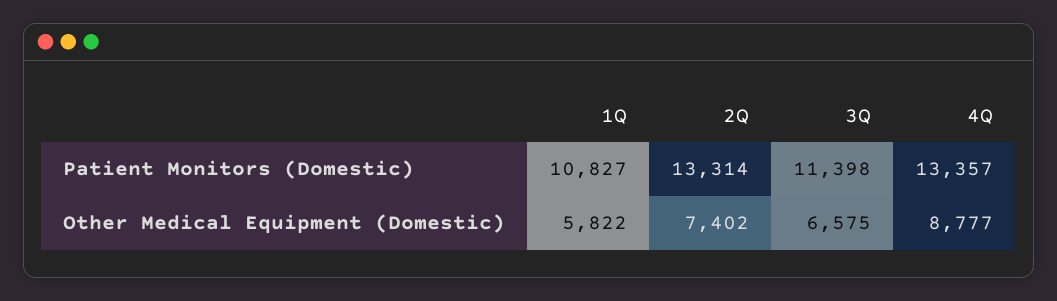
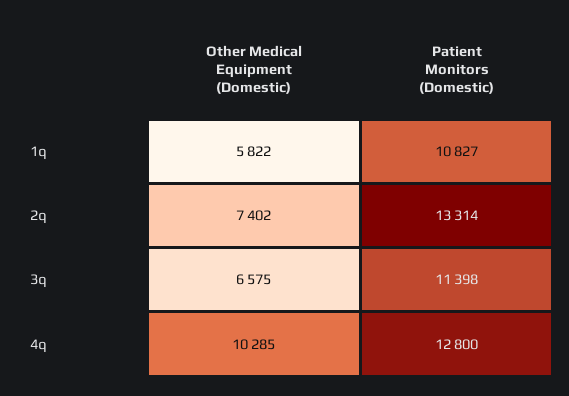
  {
    "1Q": {
      "Patient Monitors (Domestic)": 10827,
      "Other Medical Equipment (Domestic)": 5822
    },
    "2Q": {
      "Patient Monitors (Domestic)": 13314,
      "Other Medical Equipment (Domestic)": 7402
    },
    "3Q": {
      "Patient Monitors (Domestic)": 11398,
      "Other Medical Equipment (Domestic)": 6575
    },
    "4Q": {
-     "Patient Monitors (Domestic)": 13357,
+     "Patient Monitors (Domestic)": 12800,
-     "Other Medical Equipment (Domestic)": 8777
+     "Other Medical Equipment (Domestic)": 10285
    }
  }

